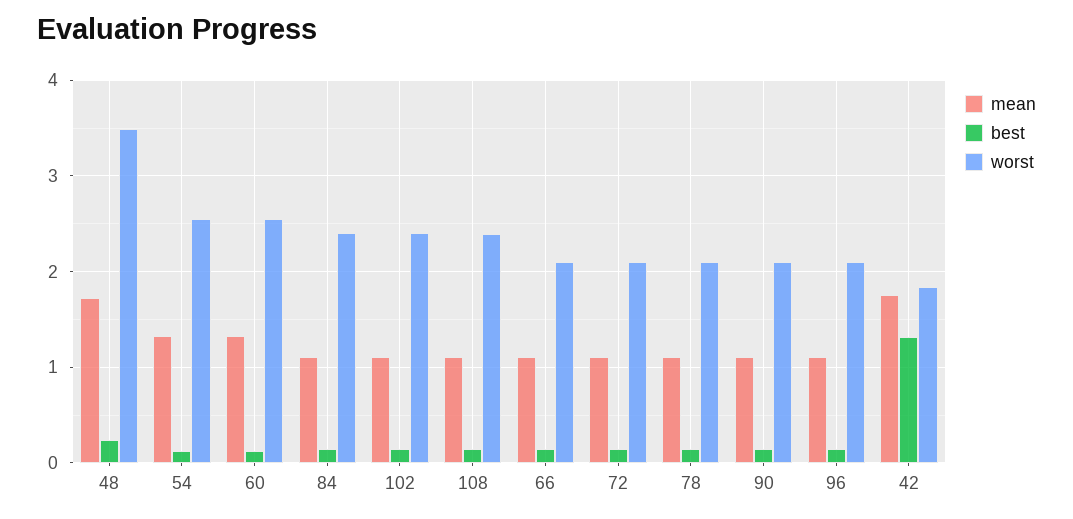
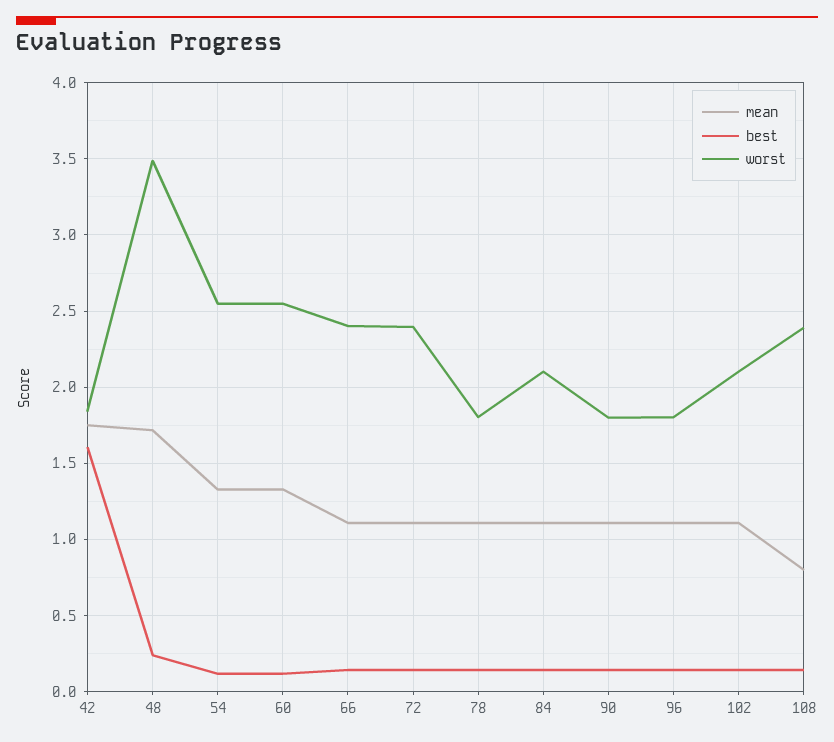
  {
    "mean": {
      "48": 1.7,
      "54": 1.35,
      "60": 1.35,
      "84": 1.1,
      "102": 1.1,
-     "108": 1.1,
+     "108": 0.8,
      "66": 1.1,
      "72": 1.1,
      "78": 1.1,
      "90": 1.1,
      "96": 1.1,
      "42": 1.75
    },
    "best": {
      "48": 0.25,
      "54": 0.1,
      "60": 0.1,
      "84": 0.15,
      "102": 0.15,
      "108": 0.15,
      "66": 0.15,
      "72": 0.15,
      "78": 0.15,
      "90": 0.15,
      "96": 0.15,
-     "42": 1.3
+     "42": 1.6
    },
    "worst": {
      "48": 3.5,
      "54": 2.55,
      "60": 2.55,
-     "84": 2.4,
+     "84": 2.1,
-     "102": 2.4,
+     "102": 2.1,
      "108": 2.4,
-     "66": 2.1,
+     "66": 2.4,
-     "72": 2.1,
+     "72": 2.4,
-     "78": 2.1,
+     "78": 1.8,
-     "90": 2.1,
+     "90": 1.8,
-     "96": 2.1,
+     "96": 1.8,
      "42": 1.85
    }
  }

